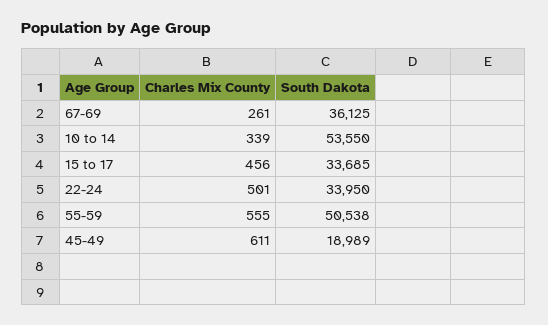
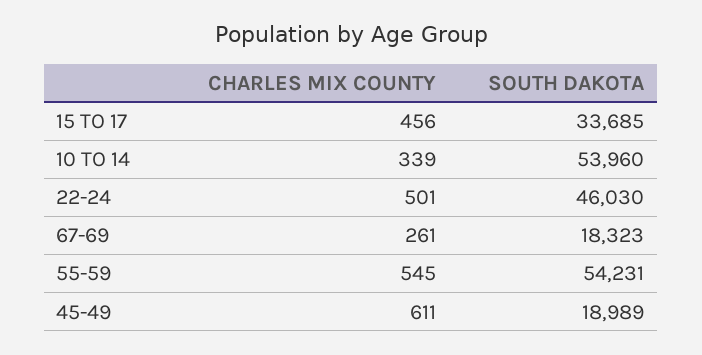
  {
    "Charles Mix County": {
      "67-69": 261,
      "10 to 14": 339,
      "15 to 17": 456,
      "22-24": 501,
-     "55-59": 555,
+     "55-59": 545,
      "45-49": 611
    },
    "South Dakota": {
-     "67-69": 36125,
+     "67-69": 18323,
-     "10 to 14": 53550,
+     "10 to 14": 53960,
      "15 to 17": 33685,
-     "22-24": 33950,
+     "22-24": 46030,
-     "55-59": 50538,
+     "55-59": 54231,
      "45-49": 18989
    }
  }

